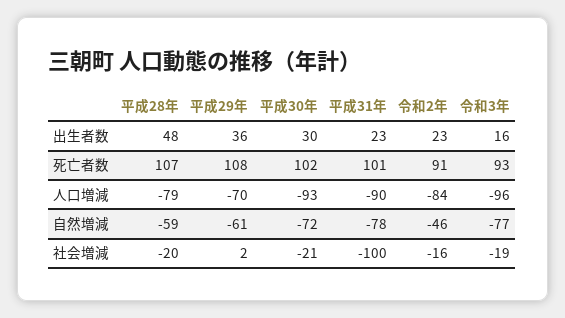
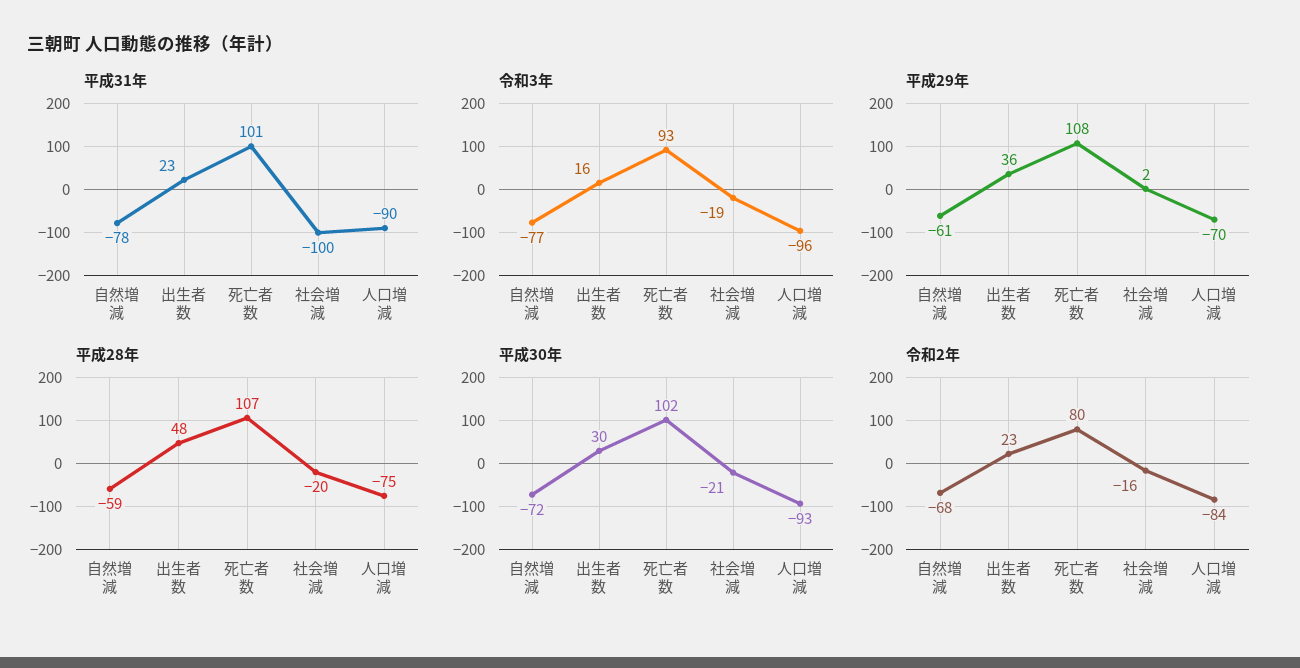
  {
    "平成28年": {
      "出生者数": 48,
      "死亡者数": 107,
-     "人口増減": -79,
+     "人口増減": -75,
      "自然増減": -59,
      "社会増減": -20
    },
    "平成29年": {
      "出生者数": 36,
      "死亡者数": 108,
      "人口増減": -70,
      "自然増減": -61,
      "社会増減": 2
    },
    "平成30年": {
      "出生者数": 30,
      "死亡者数": 102,
      "人口増減": -93,
      "自然増減": -72,
      "社会増減": -21
    },
    "平成31年": {
      "出生者数": 23,
      "死亡者数": 101,
      "人口増減": -90,
      "自然増減": -78,
      "社会増減": -100
    },
    "令和2年": {
      "出生者数": 23,
-     "死亡者数": 91,
+     "死亡者数": 80,
      "人口増減": -84,
-     "自然増減": -46,
+     "自然増減": -68,
      "社会増減": -16
    },
    "令和3年": {
      "出生者数": 16,
      "死亡者数": 93,
      "人口増減": -96,
      "自然増減": -77,
      "社会増減": -19
    }
  }

